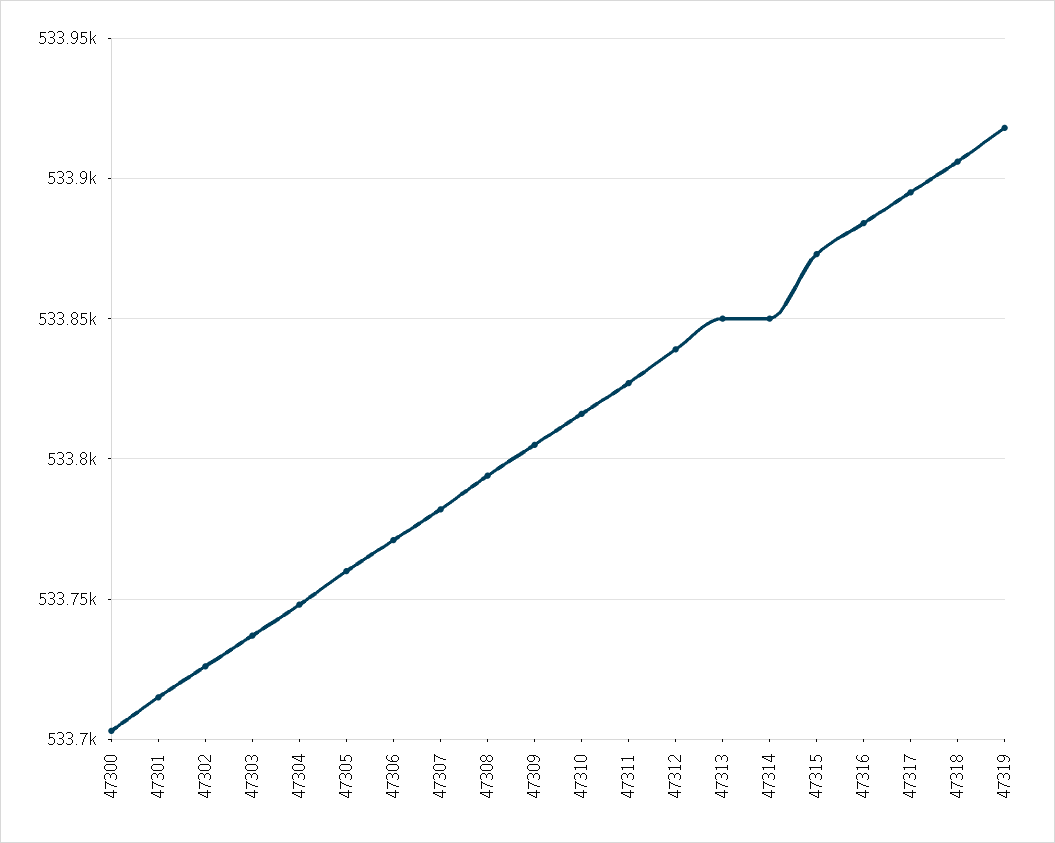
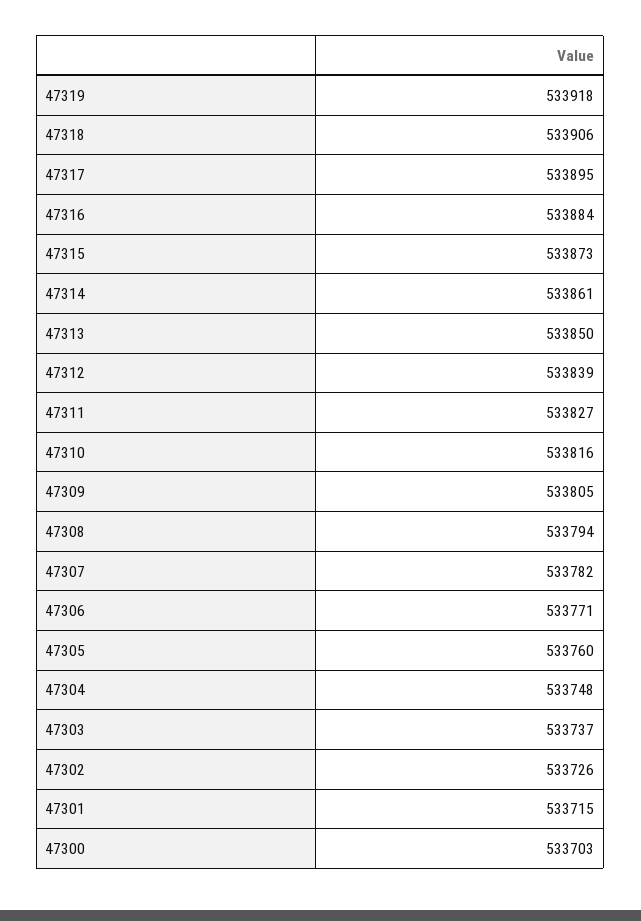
  {
    "47300": 533703,
    "47301": 533715,
    "47302": 533726,
    "47303": 533737,
    "47304": 533748,
    "47305": 533760,
    "47306": 533771,
    "47307": 533782,
    "47308": 533794,
    "47309": 533805,
    "47310": 533816,
    "47311": 533827,
    "47312": 533839,
    "47313": 533850,
-   "47314": 533850,
+   "47314": 533861,
    "47315": 533873,
    "47316": 533884,
    "47317": 533895,
    "47318": 533906,
    "47319": 533918
  }

